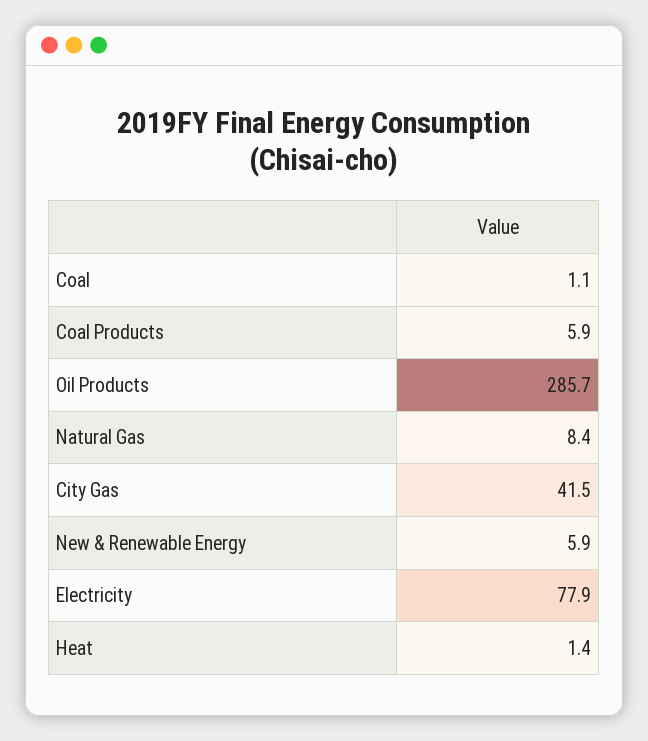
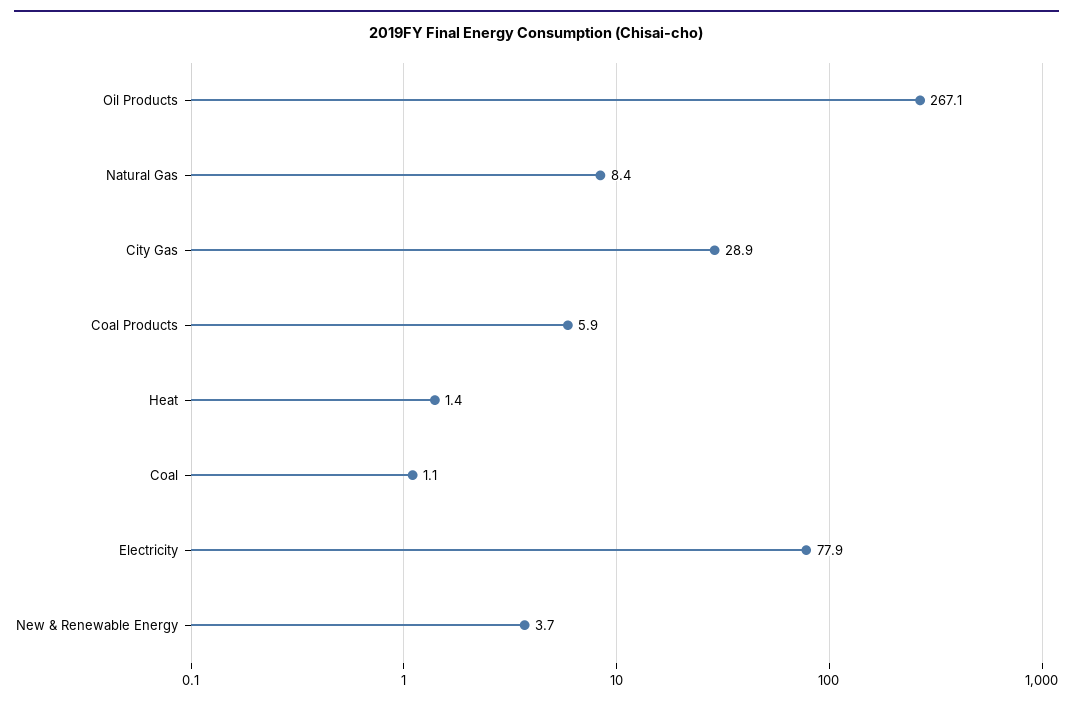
  {
    "Coal": 1.1,
    "Coal Products": 5.9,
-   "Oil Products": 285.7,
+   "Oil Products": 267.1,
    "Natural Gas": 8.4,
-   "City Gas": 41.5,
+   "City Gas": 28.9,
-   "New & Renewable Energy": 5.9,
+   "New & Renewable Energy": 3.7,
    "Electricity": 77.9,
    "Heat": 1.4
  }

